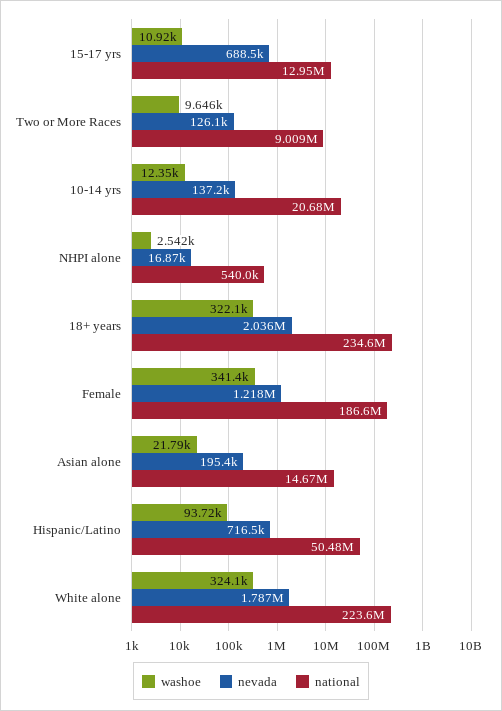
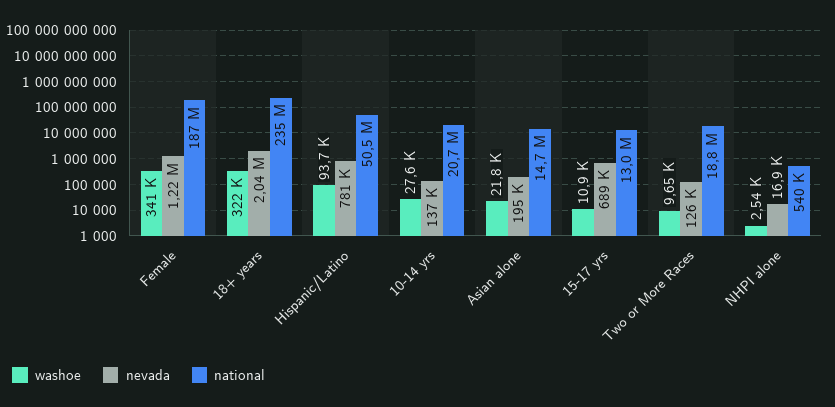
  {
    "washoe": {
      "15-17 yrs": 10920,
      "Two or More Races": 9646,
-     "10-14 yrs": 12350,
+     "10-14 yrs": 27600,
      "NHPI alone": 2542,
      "18+ years": 322100,
      "Female": 341400,
      "Asian alone": 21790,
-     "Hispanic/Latino": 93720,
+     "Hispanic/Latino": 93720
-     "White alone": 324100
    },
    "nevada": {
      "15-17 yrs": 688500,
      "Two or More Races": 126100,
      "10-14 yrs": 137200,
      "NHPI alone": 16870,
      "18+ years": 2036000,
      "Female": 1218000,
      "Asian alone": 195400,
-     "Hispanic/Latino": 716500,
+     "Hispanic/Latino": 781000
-     "White alone": 1787000
    },
    "national": {
      "15-17 yrs": 12950000,
-     "Two or More Races": 9009000,
+     "Two or More Races": 18800000,
      "10-14 yrs": 20680000,
      "NHPI alone": 540000,
      "18+ years": 234600000,
      "Female": 186600000,
      "Asian alone": 14670000,
-     "Hispanic/Latino": 50480000,
+     "Hispanic/Latino": 50480000
-     "White alone": 223600000
    }
  }

